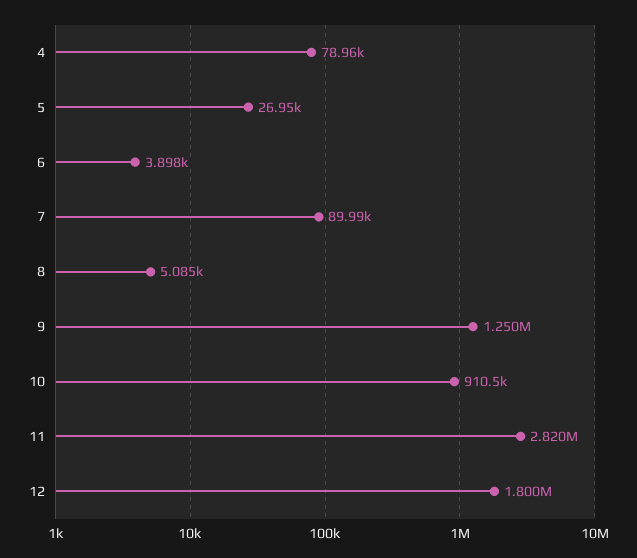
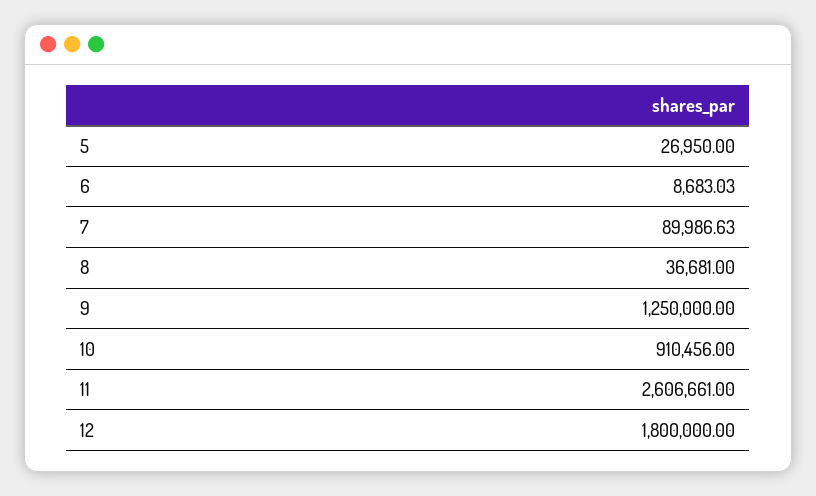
  {
-   "4": 78960,
    "5": 26950,
-   "6": 3898,
+   "6": 8683.03,
    "7": 89986.63,
-   "8": 5085,
+   "8": 36681,
    "9": 1250000,
    "10": 910456,
-   "11": 2820000,
+   "11": 2606661,
    "12": 1800000
  }

